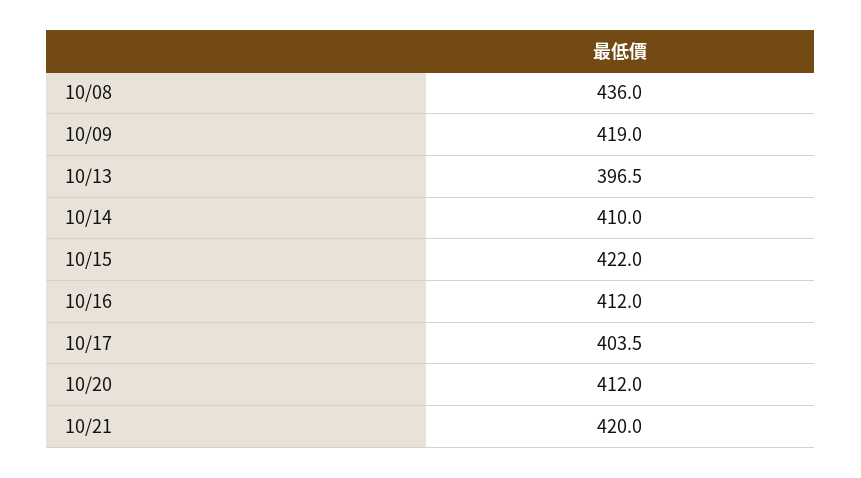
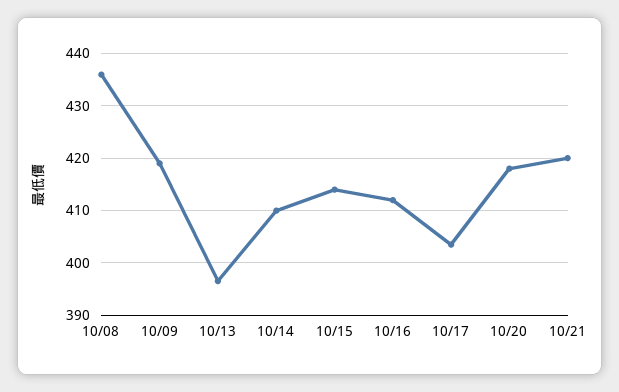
  {
    "10/08": 436,
    "10/09": 419,
    "10/13": 396.5,
    "10/14": 410,
-   "10/15": 422,
+   "10/15": 414,
    "10/16": 412,
    "10/17": 403.5,
-   "10/20": 412,
+   "10/20": 418,
    "10/21": 420
  }

